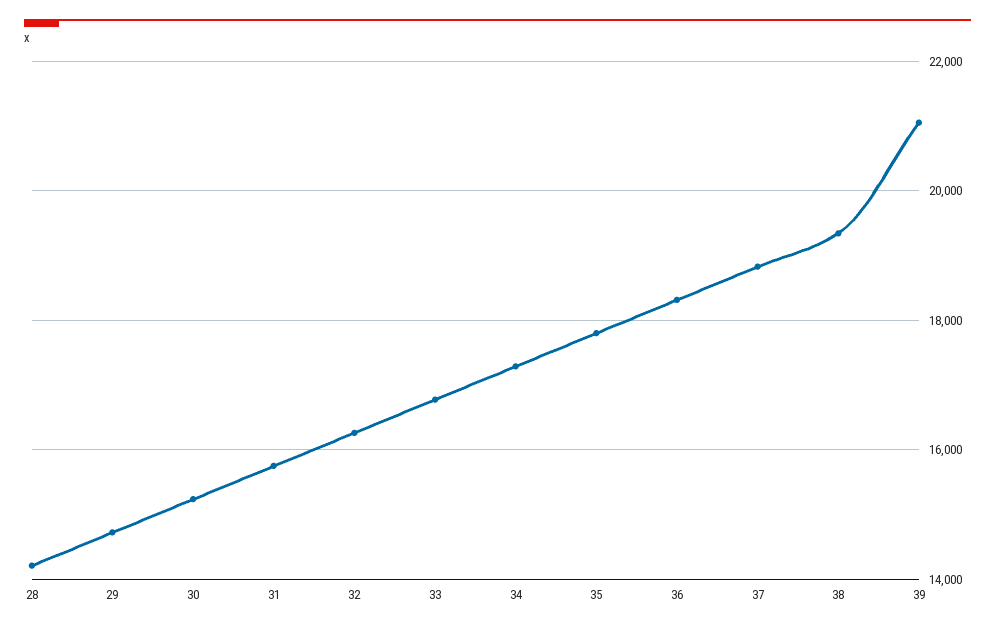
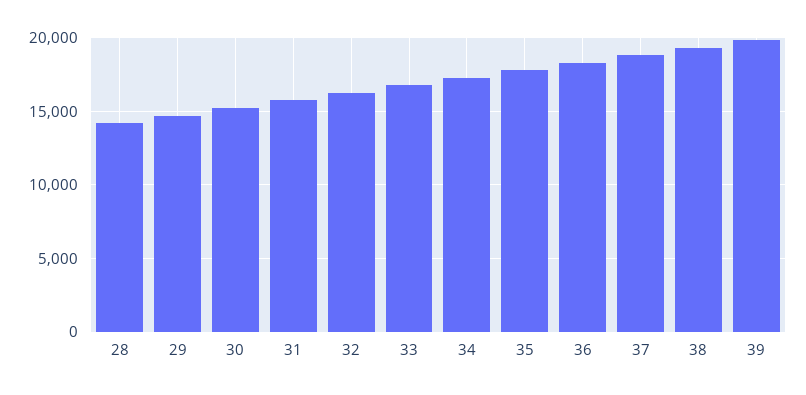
  {
    "28": 14200,
    "29": 14800,
    "30": 15200,
    "31": 15800,
    "32": 16200,
    "33": 16800,
    "34": 17200,
    "35": 17800,
    "36": 18400,
    "37": 18800,
    "38": 19400,
-   "39": 21000
+   "39": 20000
  }

